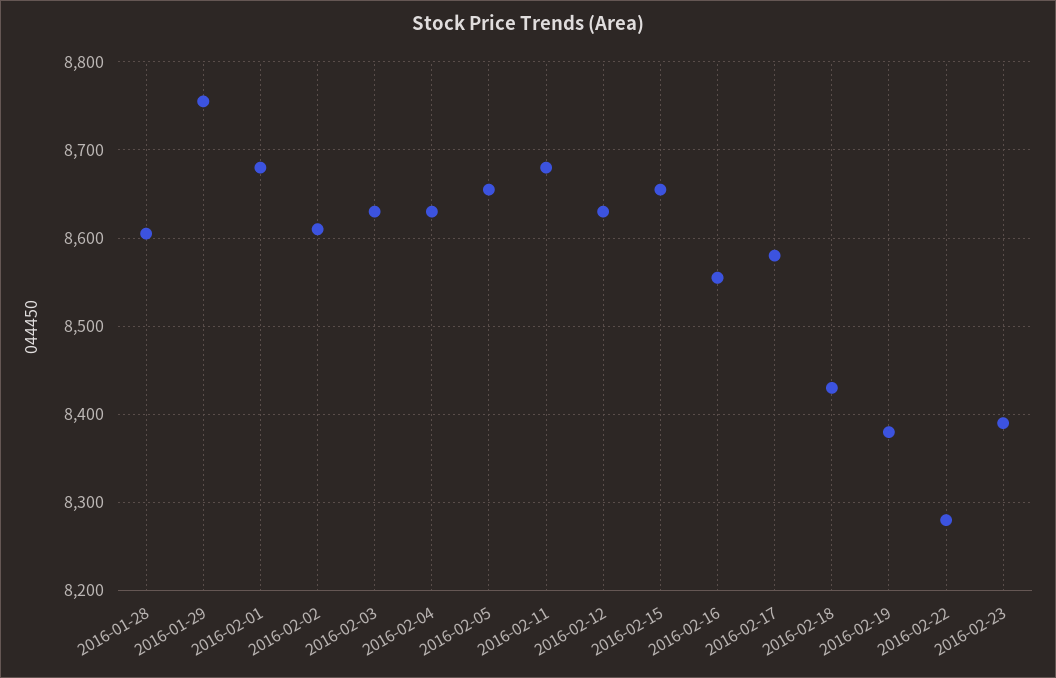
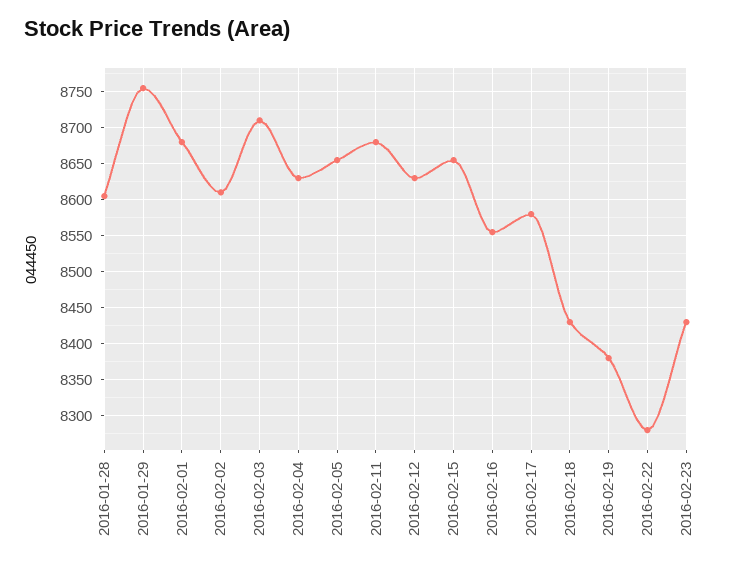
  {
    "2016-01-28": 8610,
    "2016-01-29": 8760,
    "2016-02-01": 8680,
    "2016-02-02": 8610,
-   "2016-02-03": 8630,
+   "2016-02-03": 8710,
    "2016-02-04": 8630,
    "2016-02-05": 8660,
    "2016-02-11": 8680,
    "2016-02-12": 8630,
    "2016-02-15": 8660,
    "2016-02-16": 8560,
    "2016-02-17": 8580,
    "2016-02-18": 8430,
    "2016-02-19": 8380,
    "2016-02-22": 8280,
-   "2016-02-23": 8390
+   "2016-02-23": 8430
  }

